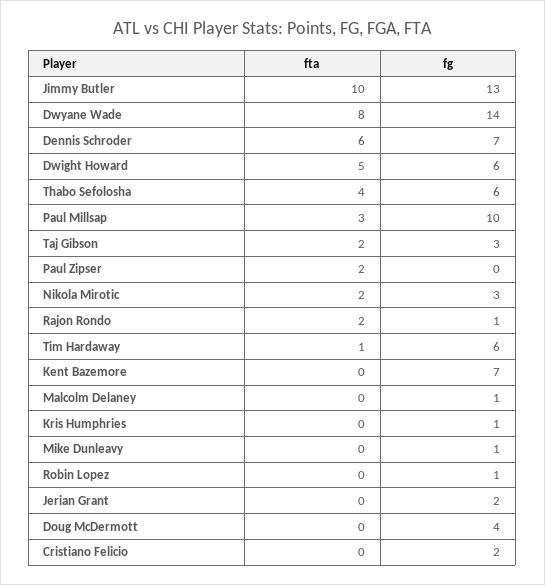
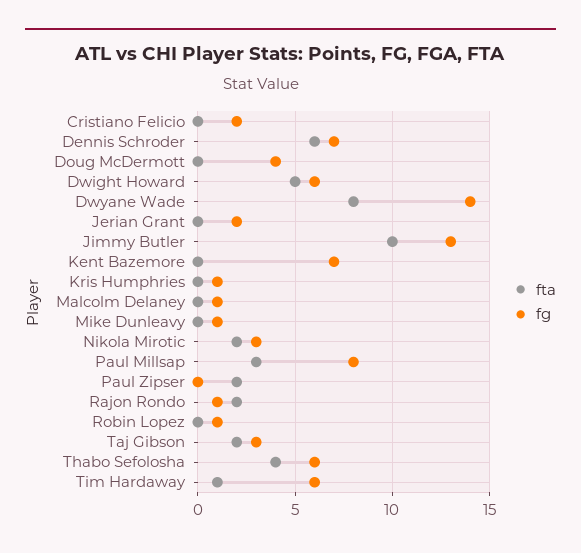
  {
    "fta": {
      "Jimmy Butler": 10,
      "Dwyane Wade": 8,
      "Dennis Schroder": 6,
      "Dwight Howard": 5,
      "Thabo Sefolosha": 4,
      "Paul Millsap": 3,
      "Taj Gibson": 2,
      "Paul Zipser": 2,
      "Nikola Mirotic": 2,
      "Rajon Rondo": 2,
      "Tim Hardaway": 1,
      "Kent Bazemore": 0,
      "Malcolm Delaney": 0,
      "Kris Humphries": 0,
      "Mike Dunleavy": 0,
      "Robin Lopez": 0,
      "Jerian Grant": 0,
      "Doug McDermott": 0,
      "Cristiano Felicio": 0
    },
    "fg": {
      "Jimmy Butler": 13,
      "Dwyane Wade": 14,
      "Dennis Schroder": 7,
      "Dwight Howard": 6,
      "Thabo Sefolosha": 6,
-     "Paul Millsap": 10,
+     "Paul Millsap": 8,
      "Taj Gibson": 3,
      "Paul Zipser": 0,
      "Nikola Mirotic": 3,
      "Rajon Rondo": 1,
      "Tim Hardaway": 6,
      "Kent Bazemore": 7,
      "Malcolm Delaney": 1,
      "Kris Humphries": 1,
      "Mike Dunleavy": 1,
      "Robin Lopez": 1,
      "Jerian Grant": 2,
      "Doug McDermott": 4,
      "Cristiano Felicio": 2
    }
  }

